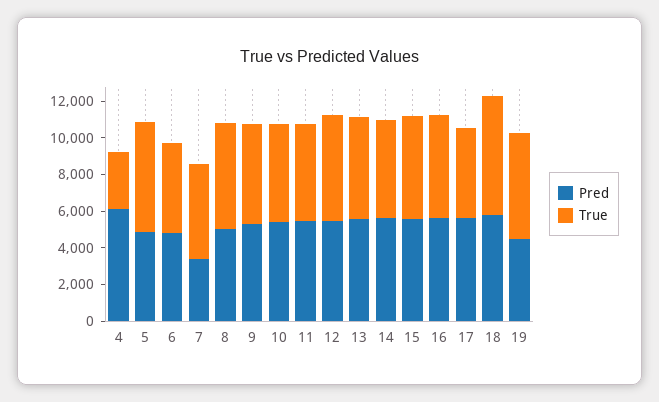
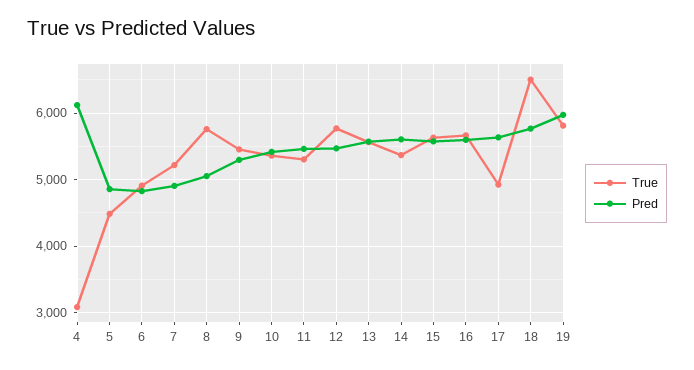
  {
    "Pred": {
      "4": 6100,
      "5": 4900,
      "6": 4800,
-     "7": 3500,
+     "7": 4900,
      "8": 5100,
      "9": 5300,
      "10": 5400,
      "11": 5500,
      "12": 5500,
      "13": 5600,
      "14": 5600,
      "15": 5600,
      "16": 5600,
      "17": 5600,
      "18": 5800,
-     "19": 4500
+     "19": 6000
    },
    "True": {
      "4": 3100,
-     "5": 6000,
+     "5": 4500,
      "6": 4900,
      "7": 5200,
      "8": 5800,
      "9": 5500,
      "10": 5400,
      "11": 5300,
      "12": 5800,
      "13": 5600,
      "14": 5400,
      "15": 5600,
      "16": 5700,
      "17": 4900,
      "18": 6500,
      "19": 5800
    }
  }

